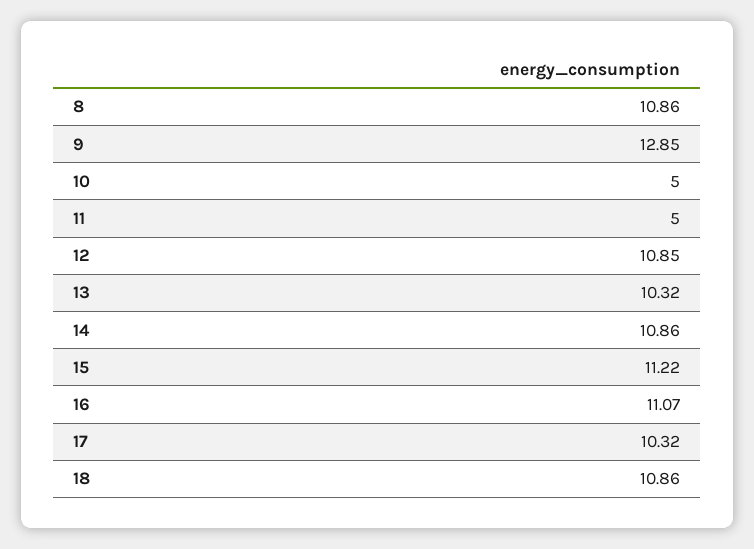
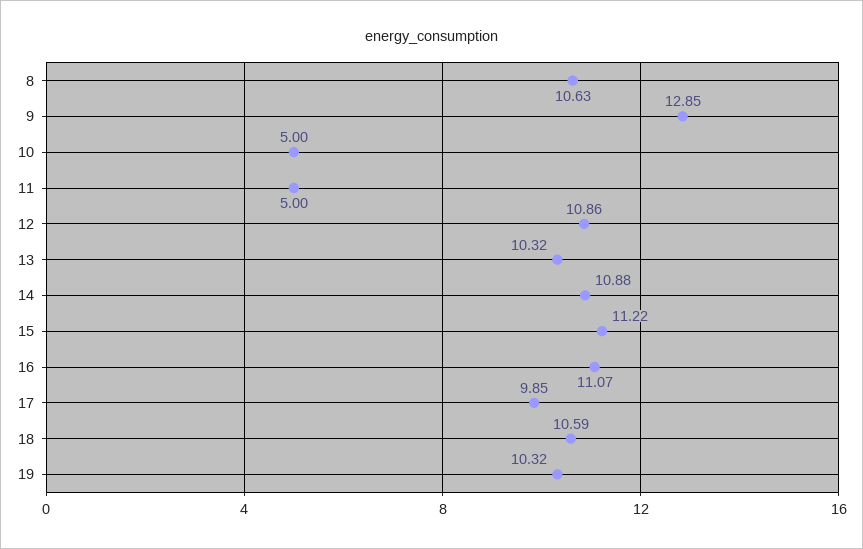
  {
-   "8": 10.86,
+   "8": 10.63,
    "9": 12.85,
    "10": 5,
    "11": 5,
-   "12": 10.85,
+   "12": 10.86,
    "13": 10.32,
-   "14": 10.86,
+   "14": 10.88,
    "15": 11.22,
    "16": 11.07,
-   "17": 10.32,
+   "17": 9.85,
-   "18": 10.86
+   "18": 10.59,
+   "19": 10.32
  }

